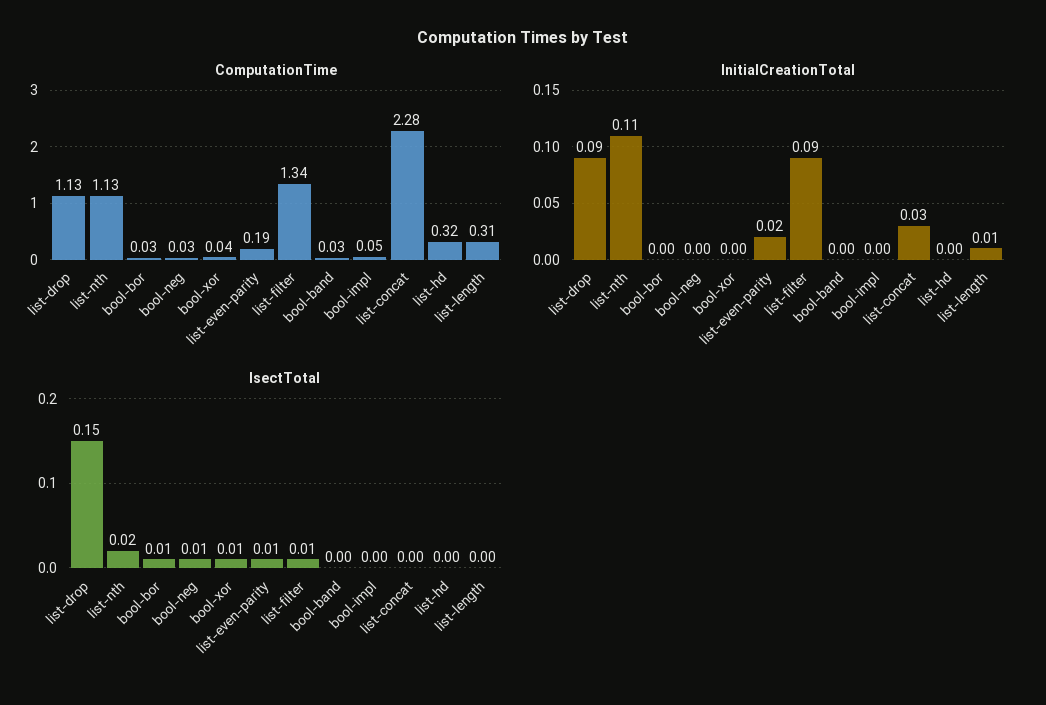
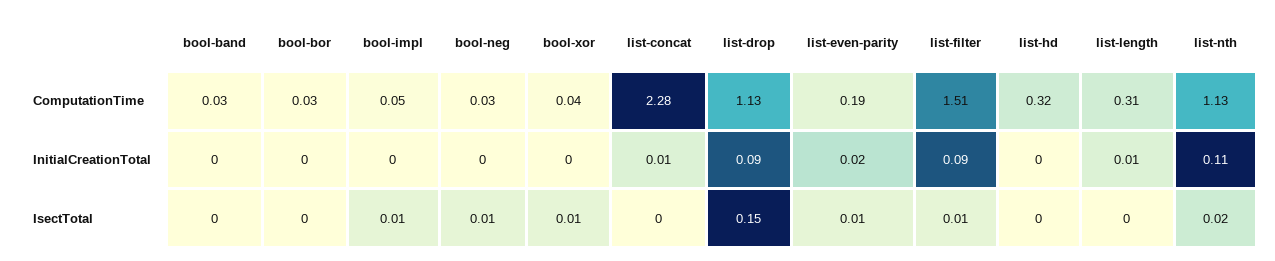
  {
    "ComputationTime": {
      "list-drop": 1.13,
      "list-nth": 1.13,
      "bool-bor": 0.03,
      "bool-neg": 0.03,
      "bool-xor": 0.04,
      "list-even-parity": 0.19,
-     "list-filter": 1.34,
+     "list-filter": 1.51,
      "bool-band": 0.03,
      "bool-impl": 0.05,
      "list-concat": 2.28,
      "list-hd": 0.32,
      "list-length": 0.31
    },
    "InitialCreationTotal": {
      "list-drop": 0.09,
      "list-nth": 0.11,
      "bool-bor": 0,
      "bool-neg": 0,
      "bool-xor": 0,
      "list-even-parity": 0.02,
      "list-filter": 0.09,
      "bool-band": 0,
      "bool-impl": 0,
-     "list-concat": 0.03,
+     "list-concat": 0.01,
      "list-hd": 0,
      "list-length": 0.01
    },
    "IsectTotal": {
      "list-drop": 0.15,
      "list-nth": 0.02,
-     "bool-bor": 0.01,
+     "bool-bor": 0,
      "bool-neg": 0.01,
      "bool-xor": 0.01,
      "list-even-parity": 0.01,
      "list-filter": 0.01,
      "bool-band": 0,
-     "bool-impl": 0,
+     "bool-impl": 0.01,
      "list-concat": 0,
      "list-hd": 0,
      "list-length": 0
    }
  }

